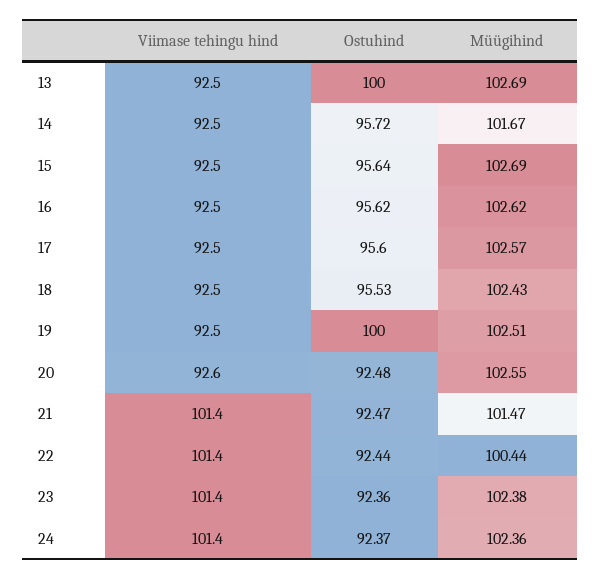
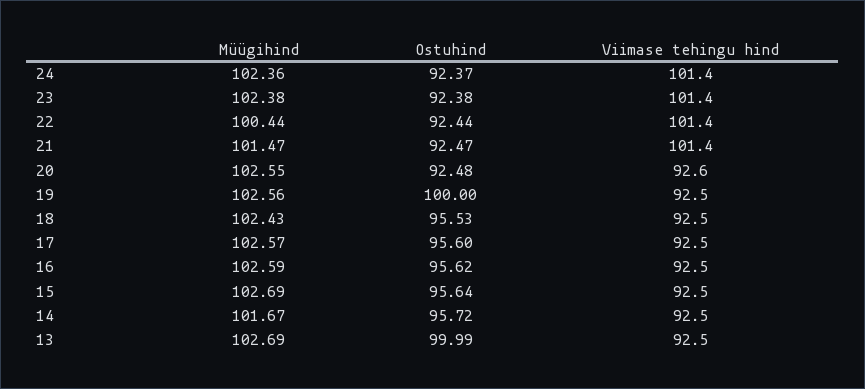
  {
    "Viimase tehingu hind": {
      "13": 92.5,
      "14": 92.5,
      "15": 92.5,
      "16": 92.5,
      "17": 92.5,
      "18": 92.5,
      "19": 92.5,
      "20": 92.6,
      "21": 101.4,
      "22": 101.4,
      "23": 101.4,
      "24": 101.4
    },
    "Ostuhind": {
-     "13": 100,
+     "13": 99.99,
      "14": 95.72,
      "15": 95.64,
      "16": 95.62,
      "17": 95.6,
      "18": 95.53,
      "19": 100,
      "20": 92.48,
      "21": 92.47,
      "22": 92.44,
-     "23": 92.36,
+     "23": 92.38,
      "24": 92.37
    },
    "Müügihind": {
      "13": 102.69,
      "14": 101.67,
      "15": 102.69,
-     "16": 102.62,
+     "16": 102.59,
      "17": 102.57,
      "18": 102.43,
-     "19": 102.51,
+     "19": 102.56,
      "20": 102.55,
      "21": 101.47,
      "22": 100.44,
      "23": 102.38,
      "24": 102.36
    }
  }

